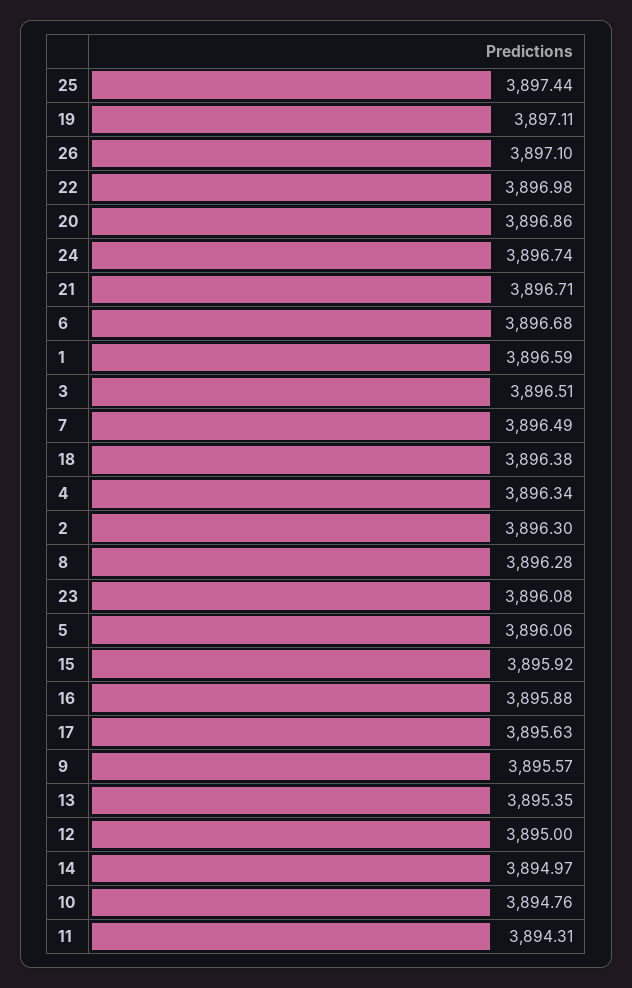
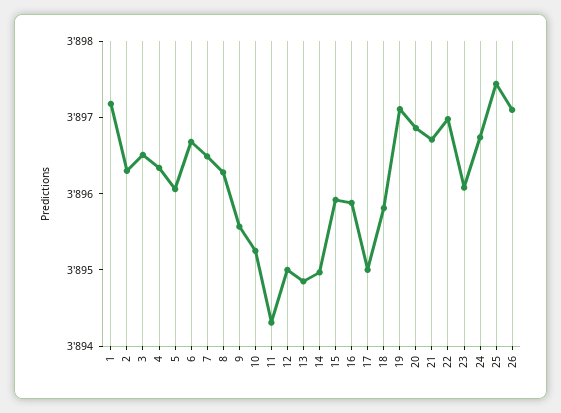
  {
    "25": 3897.44,
    "19": 3897.11,
    "26": 3897.1,
    "22": 3896.98,
    "20": 3896.86,
    "24": 3896.74,
    "21": 3896.71,
    "6": 3896.68,
-   "1": 3896.59,
+   "1": 3897.2,
    "3": 3896.51,
    "7": 3896.49,
-   "18": 3896.38,
+   "18": 3895.8,
    "4": 3896.34,
    "2": 3896.3,
    "8": 3896.28,
    "23": 3896.08,
    "5": 3896.06,
    "15": 3895.92,
    "16": 3895.88,
-   "17": 3895.63,
+   "17": 3895,
    "9": 3895.57,
-   "13": 3895.35,
+   "13": 3894.8,
    "12": 3895,
    "14": 3894.97,
-   "10": 3894.76,
+   "10": 3895.2,
    "11": 3894.31
  }

